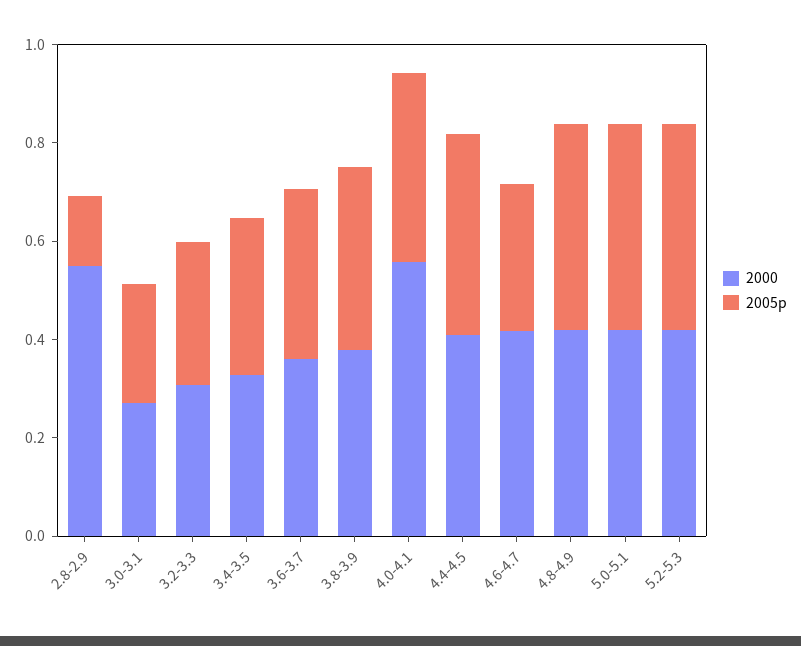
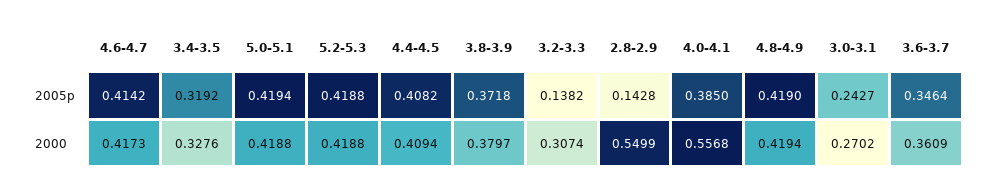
  {
    "2000": {
      "2.8-2.9": 0.5499,
      "3.0-3.1": 0.2702,
      "3.2-3.3": 0.3074,
      "3.4-3.5": 0.3276,
      "3.6-3.7": 0.3609,
      "3.8-3.9": 0.3797,
      "4.0-4.1": 0.5568,
      "4.4-4.5": 0.4094,
      "4.6-4.7": 0.4173,
      "4.8-4.9": 0.4194,
      "5.0-5.1": 0.4188,
      "5.2-5.3": 0.4188
    },
    "2005p": {
      "2.8-2.9": 0.1428,
      "3.0-3.1": 0.2427,
-     "3.2-3.3": 0.3,
+     "3.2-3.3": 0.1382,
      "3.4-3.5": 0.3192,
      "3.6-3.7": 0.3464,
      "3.8-3.9": 0.3718,
      "4.0-4.1": 0.385,
      "4.4-4.5": 0.4082,
-     "4.6-4.7": 0.3,
+     "4.6-4.7": 0.4142,
      "4.8-4.9": 0.419,
      "5.0-5.1": 0.4194,
      "5.2-5.3": 0.4188
    }
  }

